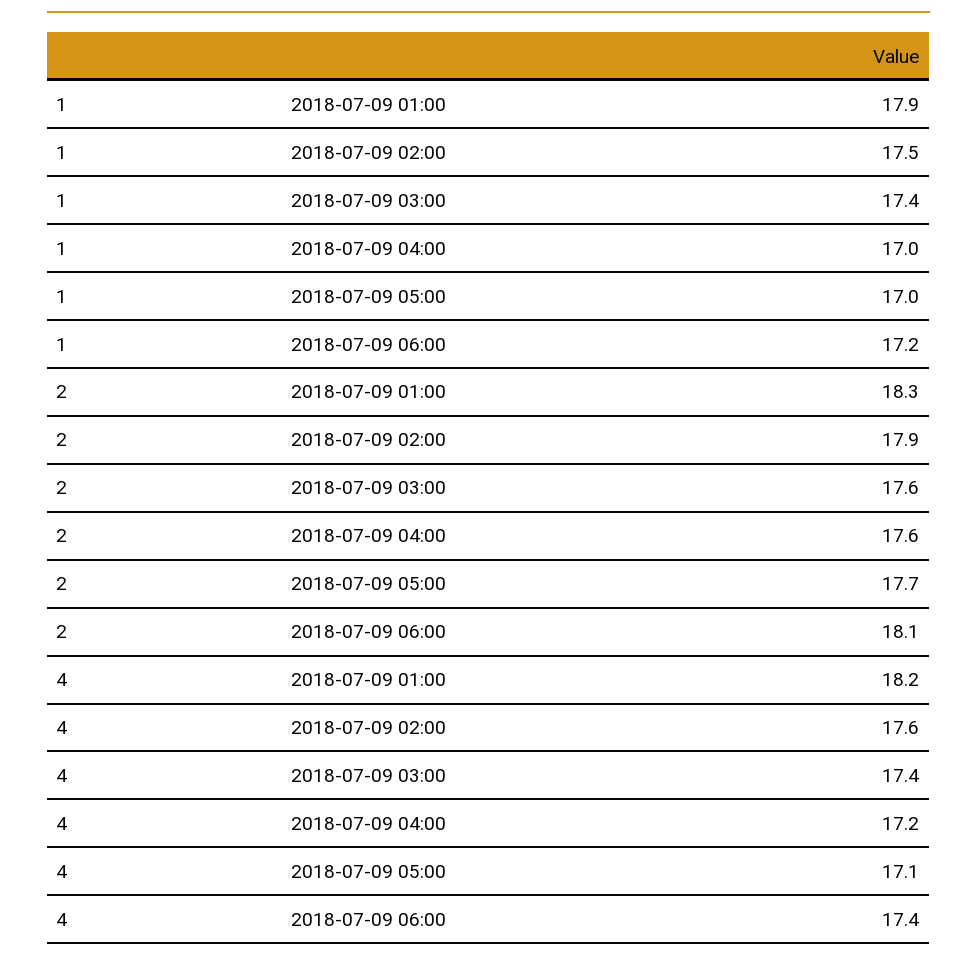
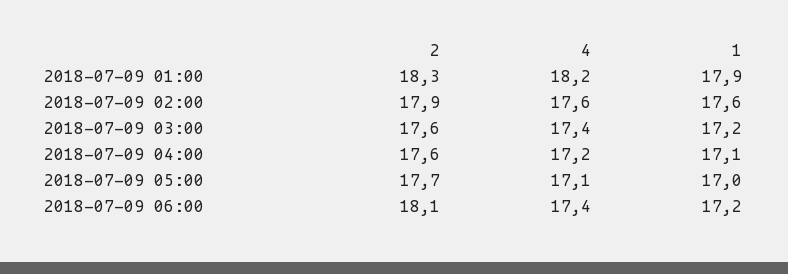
  {
    "1": {
      "2018-07-09 01:00": 17.9,
-     "2018-07-09 02:00": 17.5,
+     "2018-07-09 02:00": 17.6,
-     "2018-07-09 03:00": 17.4,
+     "2018-07-09 03:00": 17.2,
-     "2018-07-09 04:00": 17,
+     "2018-07-09 04:00": 17.1,
      "2018-07-09 05:00": 17,
      "2018-07-09 06:00": 17.2
    },
    "2": {
      "2018-07-09 01:00": 18.3,
      "2018-07-09 02:00": 17.9,
      "2018-07-09 03:00": 17.6,
      "2018-07-09 04:00": 17.6,
      "2018-07-09 05:00": 17.7,
      "2018-07-09 06:00": 18.1
    },
    "4": {
      "2018-07-09 01:00": 18.2,
      "2018-07-09 02:00": 17.6,
      "2018-07-09 03:00": 17.4,
      "2018-07-09 04:00": 17.2,
      "2018-07-09 05:00": 17.1,
      "2018-07-09 06:00": 17.4
    }
  }

